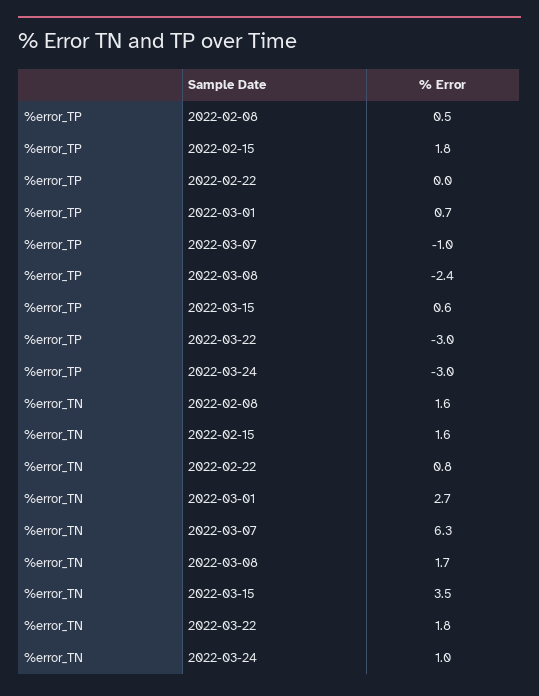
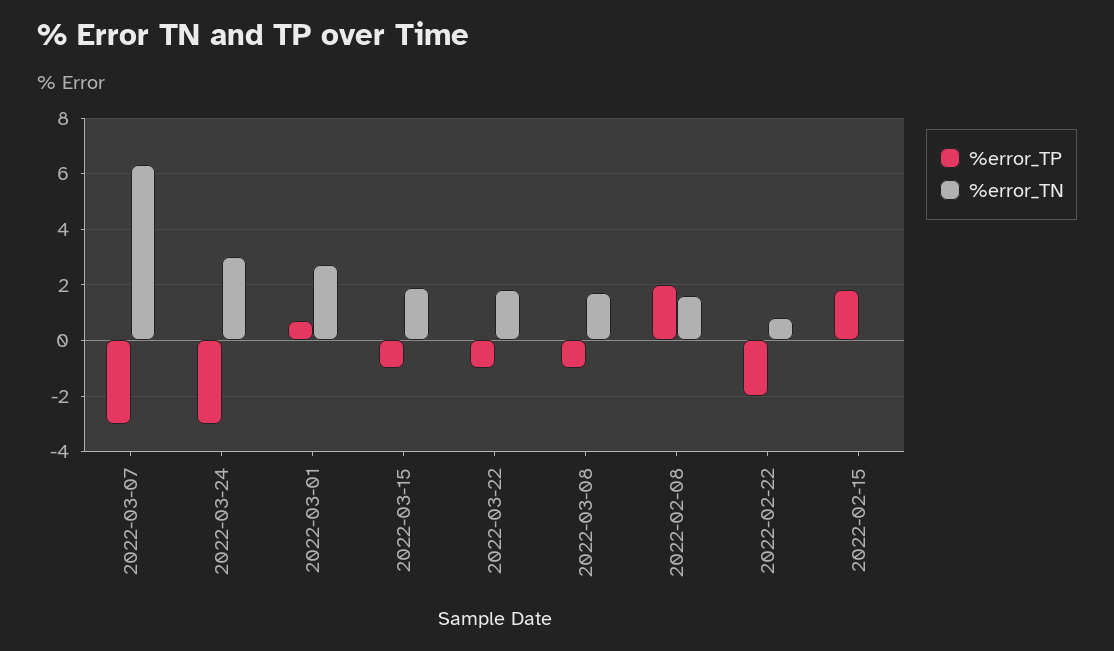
  {
    "%error_TP": {
-     "2022-02-08": 0.5,
+     "2022-02-08": 2,
      "2022-02-15": 1.8,
-     "2022-02-22": 0,
+     "2022-02-22": -2,
      "2022-03-01": 0.7,
-     "2022-03-07": -1,
+     "2022-03-07": -3,
-     "2022-03-08": -2.4,
+     "2022-03-08": -1,
-     "2022-03-15": 0.6,
+     "2022-03-15": -1,
-     "2022-03-22": -3,
+     "2022-03-22": -1,
      "2022-03-24": -3
    },
    "%error_TN": {
      "2022-02-08": 1.6,
-     "2022-02-15": 1.6,
+     "2022-02-15": 0,
      "2022-02-22": 0.8,
      "2022-03-01": 2.7,
      "2022-03-07": 6.3,
      "2022-03-08": 1.7,
-     "2022-03-15": 3.5,
+     "2022-03-15": 2,
      "2022-03-22": 1.8,
-     "2022-03-24": 1
+     "2022-03-24": 3
    }
  }

